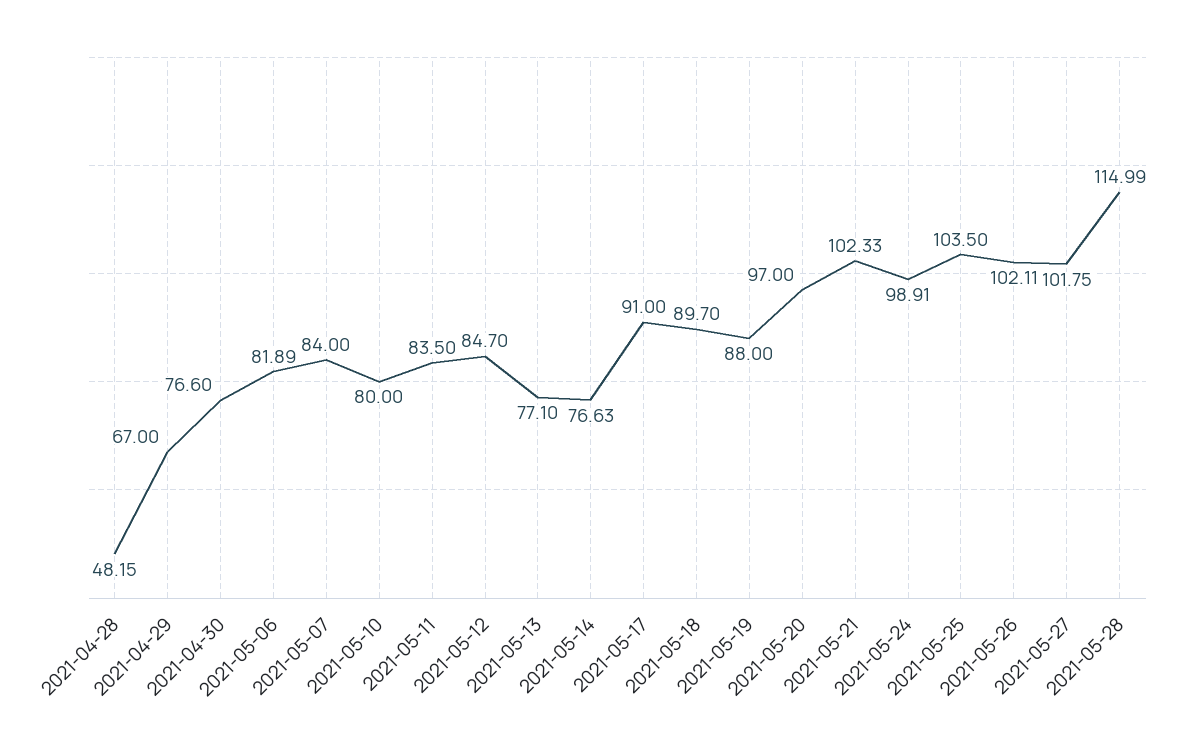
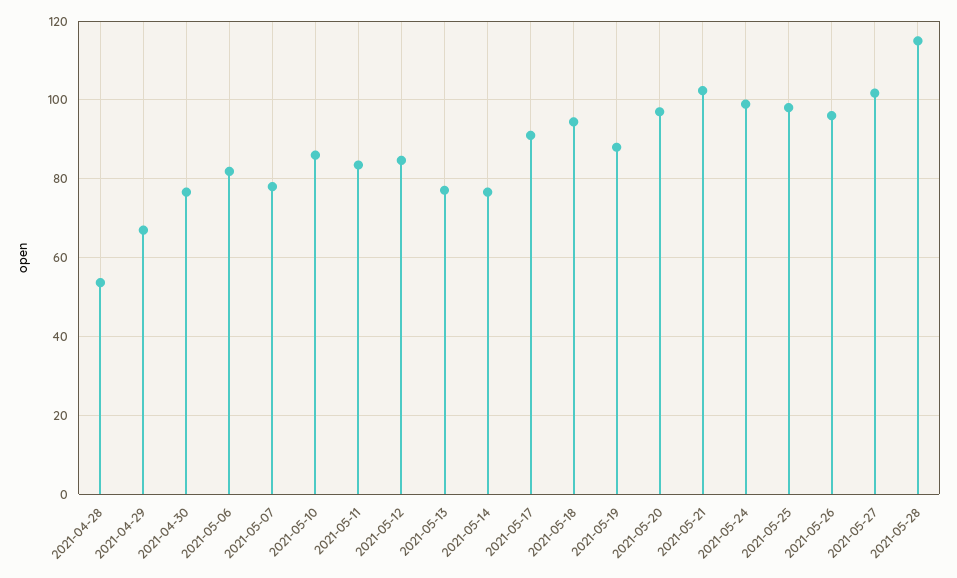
  {
-   "2021-04-28": 48.15,
+   "2021-04-28": 54,
    "2021-04-29": 67,
    "2021-04-30": 76.6,
    "2021-05-06": 81.89,
-   "2021-05-07": 84,
+   "2021-05-07": 78,
-   "2021-05-10": 80,
+   "2021-05-10": 86,
    "2021-05-11": 83.5,
    "2021-05-12": 84.7,
    "2021-05-13": 77.1,
    "2021-05-14": 76.63,
    "2021-05-17": 91,
-   "2021-05-18": 89.7,
+   "2021-05-18": 94,
    "2021-05-19": 88,
    "2021-05-20": 97,
    "2021-05-21": 102.33,
    "2021-05-24": 98.91,
-   "2021-05-25": 103.5,
+   "2021-05-25": 98,
-   "2021-05-26": 102.11,
+   "2021-05-26": 96,
    "2021-05-27": 101.75,
    "2021-05-28": 114.99
  }

